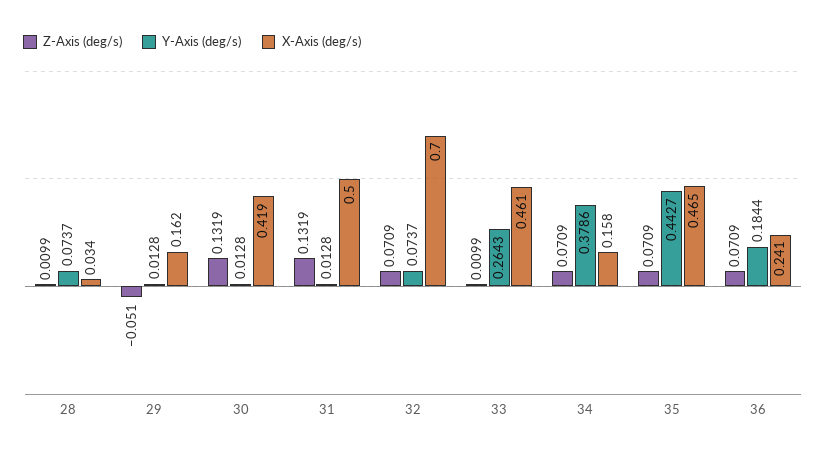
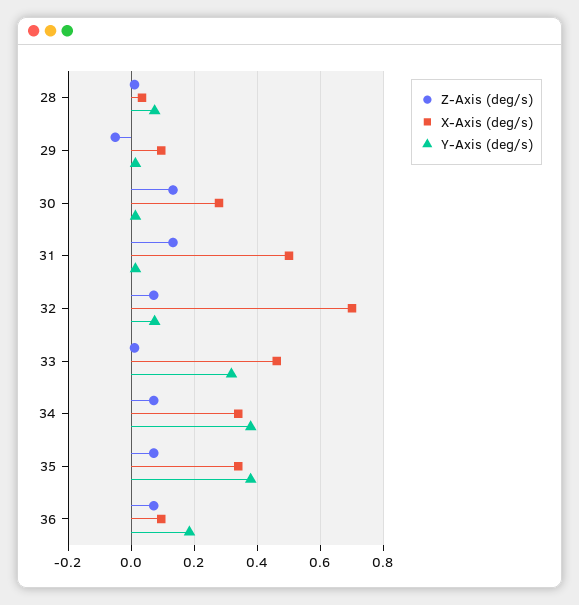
  {
    "Z-Axis (deg/s)": {
      "28": 0.0099,
      "29": -0.051,
      "30": 0.1319,
      "31": 0.1319,
      "32": 0.0709,
      "33": 0.0099,
      "34": 0.0709,
      "35": 0.0709,
      "36": 0.0709
    },
    "Y-Axis (deg/s)": {
      "28": 0.0737,
      "29": 0.0128,
      "30": 0.0128,
      "31": 0.0128,
      "32": 0.0737,
-     "33": 0.2643,
+     "33": 0.32,
      "34": 0.3786,
-     "35": 0.4427,
+     "35": 0.38,
      "36": 0.1844
    },
    "X-Axis (deg/s)": {
      "28": 0.034,
-     "29": 0.162,
+     "29": 0.1,
-     "30": 0.419,
+     "30": 0.28,
      "31": 0.5,
      "32": 0.7,
      "33": 0.461,
-     "34": 0.158,
+     "34": 0.34,
-     "35": 0.465,
+     "35": 0.34,
-     "36": 0.241
+     "36": 0.1
    }
  }

